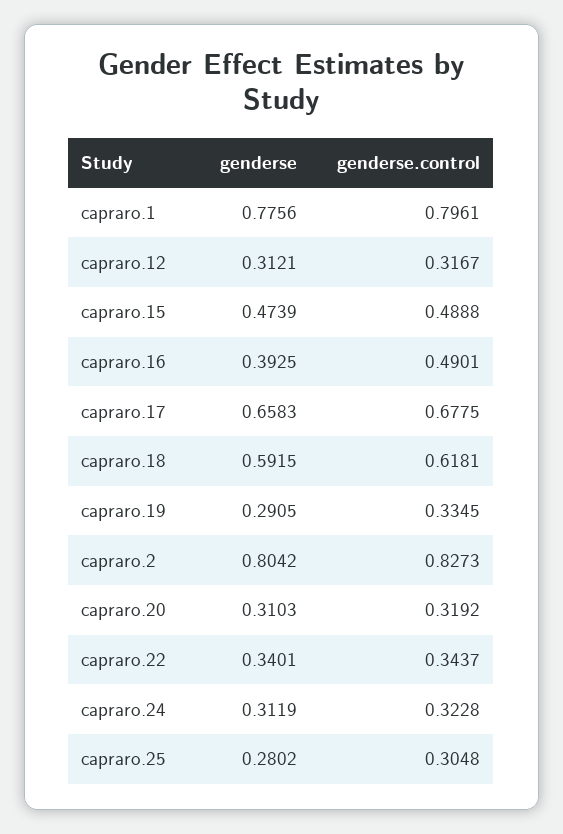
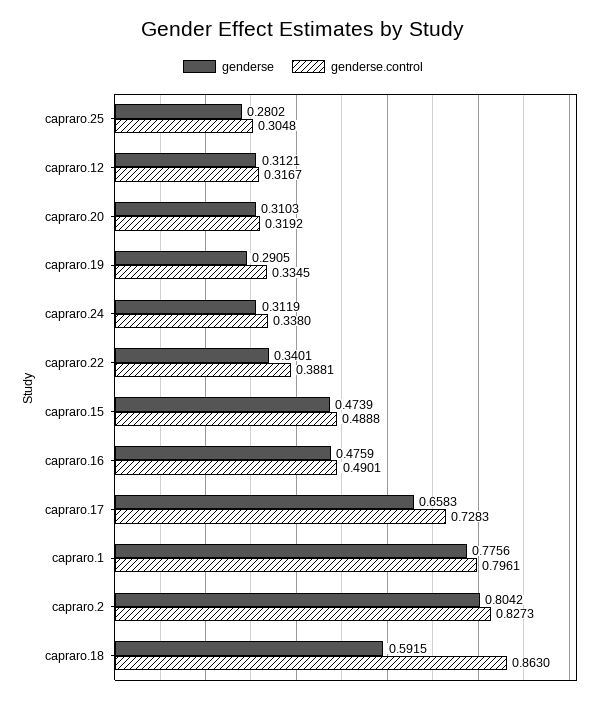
  {
    "genderse": {
      "capraro.1": 0.7756,
      "capraro.12": 0.3121,
      "capraro.15": 0.4739,
-     "capraro.16": 0.3925,
+     "capraro.16": 0.4759,
      "capraro.17": 0.6583,
      "capraro.18": 0.5915,
      "capraro.19": 0.2905,
      "capraro.2": 0.8042,
      "capraro.20": 0.3103,
      "capraro.22": 0.3401,
      "capraro.24": 0.3119,
      "capraro.25": 0.2802
    },
    "genderse.control": {
      "capraro.1": 0.7961,
      "capraro.12": 0.3167,
      "capraro.15": 0.4888,
      "capraro.16": 0.4901,
-     "capraro.17": 0.6775,
+     "capraro.17": 0.7283,
-     "capraro.18": 0.6181,
+     "capraro.18": 0.863,
      "capraro.19": 0.3345,
      "capraro.2": 0.8273,
      "capraro.20": 0.3192,
-     "capraro.22": 0.3437,
+     "capraro.22": 0.3881,
-     "capraro.24": 0.3228,
+     "capraro.24": 0.338,
      "capraro.25": 0.3048
    }
  }

